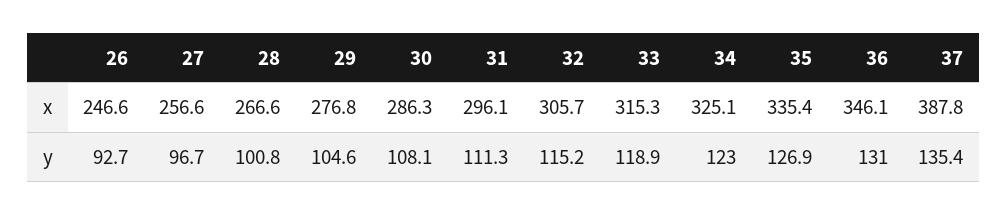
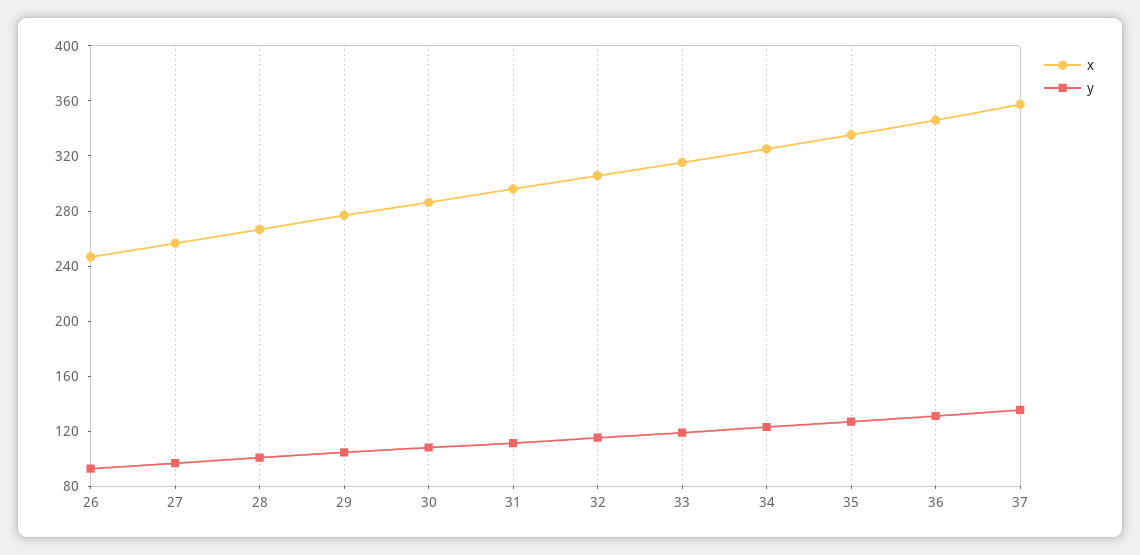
  {
    "x": {
      "26": 246.6,
      "27": 256.6,
      "28": 266.6,
      "29": 276.8,
      "30": 286.3,
      "31": 296.1,
      "32": 305.7,
      "33": 315.3,
      "34": 325.1,
      "35": 335.4,
      "36": 346.1,
-     "37": 387.8
+     "37": 360
    },
    "y": {
      "26": 92.7,
      "27": 96.7,
      "28": 100.8,
      "29": 104.6,
      "30": 108.1,
      "31": 111.3,
      "32": 115.2,
      "33": 118.9,
      "34": 123,
      "35": 126.9,
      "36": 131,
      "37": 135.4
    }
  }

